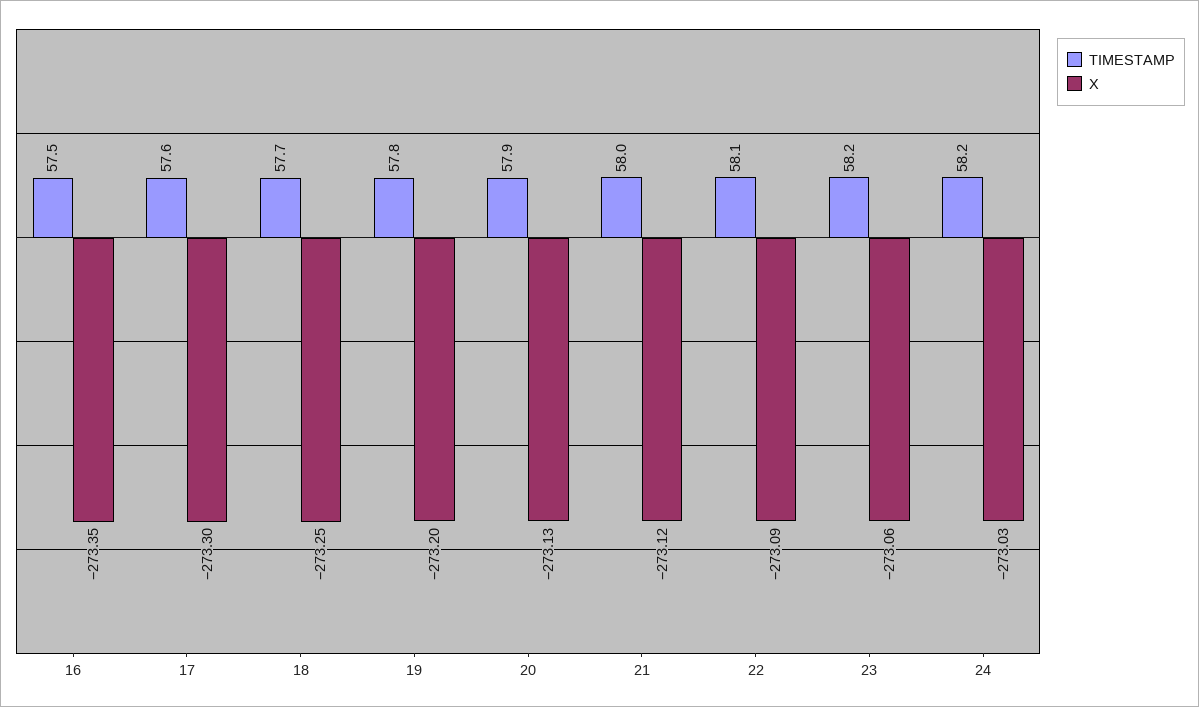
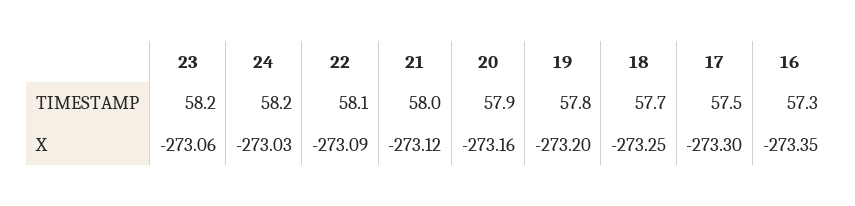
  {
    "TIMESTAMP": {
-     "16": 57.5,
+     "16": 57.3,
-     "17": 57.6,
+     "17": 57.5,
      "18": 57.7,
      "19": 57.8,
      "20": 57.9,
      "21": 58,
      "22": 58.1,
      "23": 58.2,
      "24": 58.2
    },
    "X": {
      "16": -273.35,
      "17": -273.3,
      "18": -273.25,
      "19": -273.2,
-     "20": -273.13,
+     "20": -273.16,
      "21": -273.12,
      "22": -273.09,
      "23": -273.06,
      "24": -273.03
    }
  }

